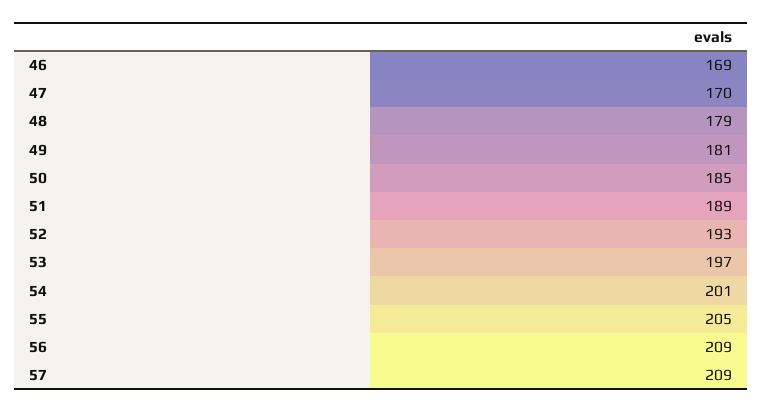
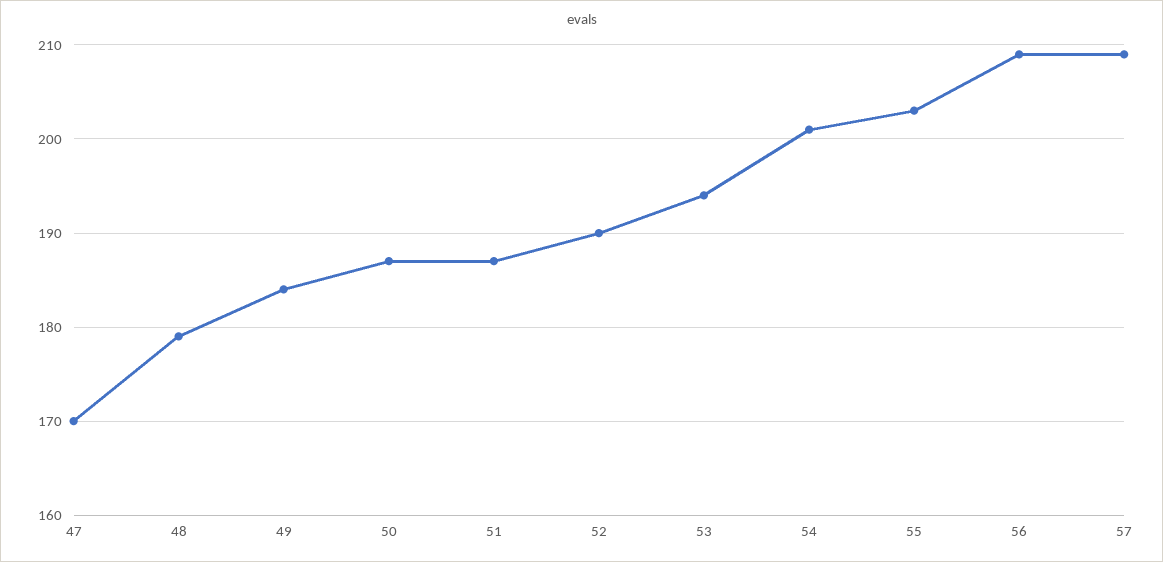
  {
-   "46": 169,
    "47": 170,
    "48": 179,
-   "49": 181,
+   "49": 184,
-   "50": 185,
+   "50": 187,
-   "51": 189,
+   "51": 187,
-   "52": 193,
+   "52": 190,
-   "53": 197,
+   "53": 194,
    "54": 201,
-   "55": 205,
+   "55": 203,
    "56": 209,
    "57": 209
  }

